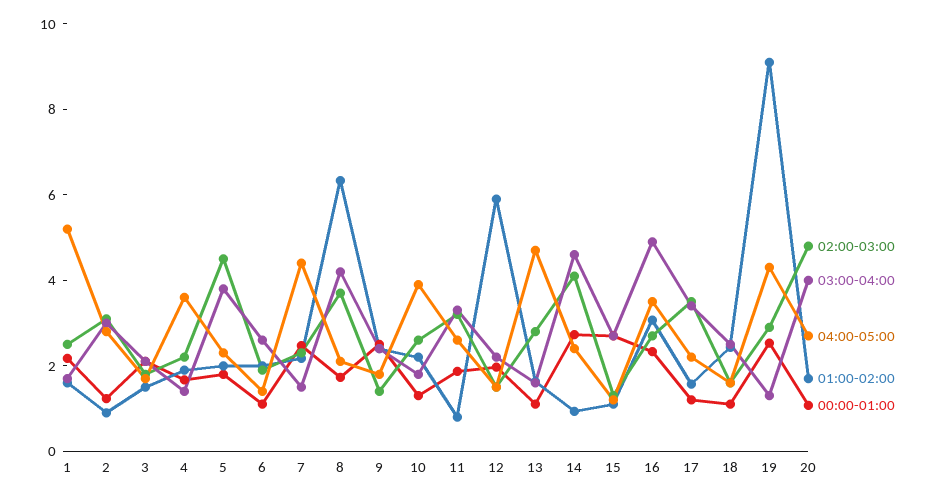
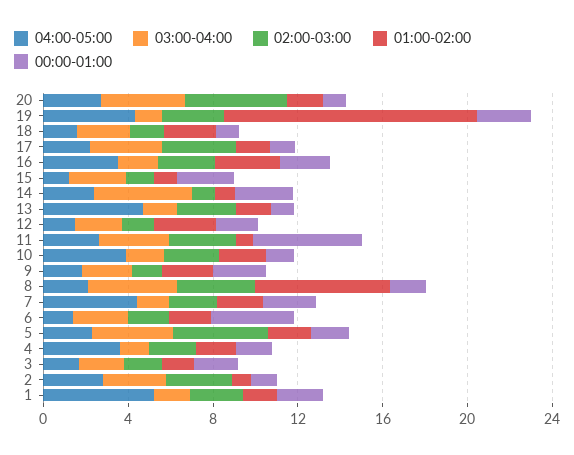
  {
    "02:00-03:00": {
      "1": 2.5,
      "2": 3,
      "3": 2,
      "4": 2,
      "5": 4.5,
      "6": 2,
      "7": 2.5,
      "8": 3.5,
      "9": 1.5,
      "10": 2.5,
      "11": 3,
      "12": 1.5,
      "13": 3,
-     "14": 4,
+     "14": 1,
      "15": 1.5,
      "16": 2.5,
      "17": 3.5,
      "18": 1.5,
      "19": 3,
      "20": 5
    },
    "03:00-04:00": {
      "1": 1.5,
      "2": 3,
      "3": 2,
      "4": 1.5,
      "5": 4,
      "6": 2.5,
      "7": 1.5,
      "8": 4,
      "9": 2.5,
      "10": 2,
      "11": 3.5,
      "12": 2,
      "13": 1.5,
      "14": 4.5,
      "15": 2.5,
-     "16": 5,
+     "16": 2,
      "17": 3.5,
      "18": 2.5,
      "19": 1.5,
      "20": 4
    },
    "04:00-05:00": {
      "1": 5,
      "2": 3,
      "3": 1.5,
      "4": 3.5,
      "5": 2.5,
      "6": 1.5,
      "7": 4.5,
      "8": 2,
      "9": 2,
      "10": 4,
      "11": 2.5,
      "12": 1.5,
      "13": 4.5,
      "14": 2.5,
      "15": 1,
      "16": 3.5,
      "17": 2,
      "18": 1.5,
      "19": 4.5,
      "20": 2.5
    },
    "01:00-02:00": {
      "1": 1.5,
      "2": 1,
      "3": 1.5,
      "4": 2,
      "5": 2,
      "6": 2,
      "7": 2,
      "8": 6.5,
      "9": 2.5,
      "10": 2,
      "11": 1,
-     "12": 6,
+     "12": 3,
      "13": 1.5,
      "14": 1,
      "15": 1,
      "16": 3,
      "17": 1.5,
      "18": 2.5,
-     "19": 9,
+     "19": 12,
      "20": 1.5
    },
    "00:00-01:00": {
      "1": 2,
      "2": 1,
      "3": 2,
      "4": 1.5,
      "5": 2,
-     "6": 1,
+     "6": 4,
      "7": 2.5,
      "8": 1.5,
      "9": 2.5,
      "10": 1.5,
-     "11": 2,
+     "11": 5,
      "12": 2,
      "13": 1,
      "14": 2.5,
      "15": 2.5,
      "16": 2.5,
      "17": 1,
      "18": 1,
      "19": 2.5,
      "20": 1
    }
  }

